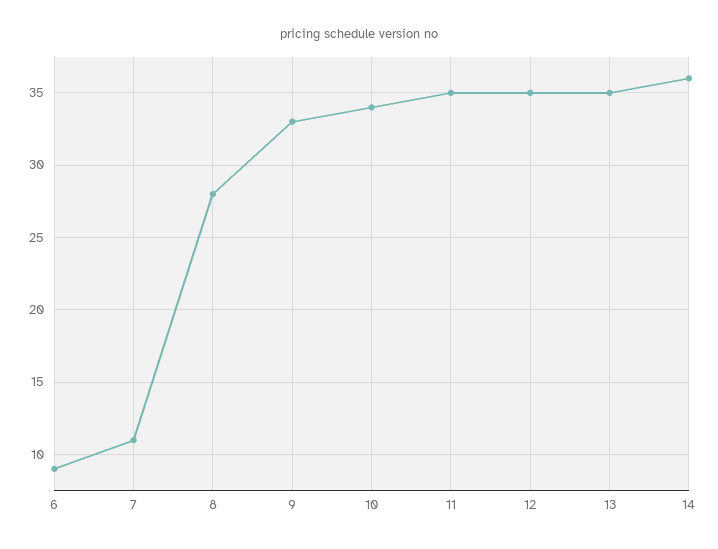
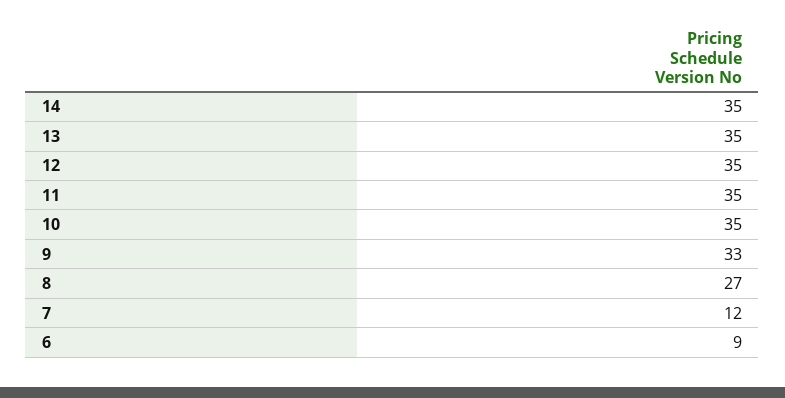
  {
    "6": 9,
-   "7": 11,
+   "7": 12,
-   "8": 28,
+   "8": 27,
    "9": 33,
-   "10": 34,
+   "10": 35,
    "11": 35,
    "12": 35,
    "13": 35,
-   "14": 36
+   "14": 35
  }

